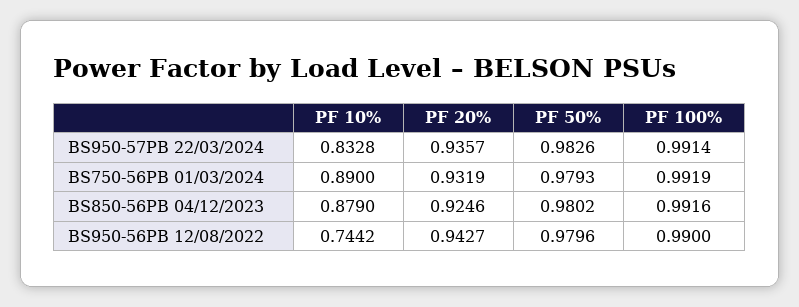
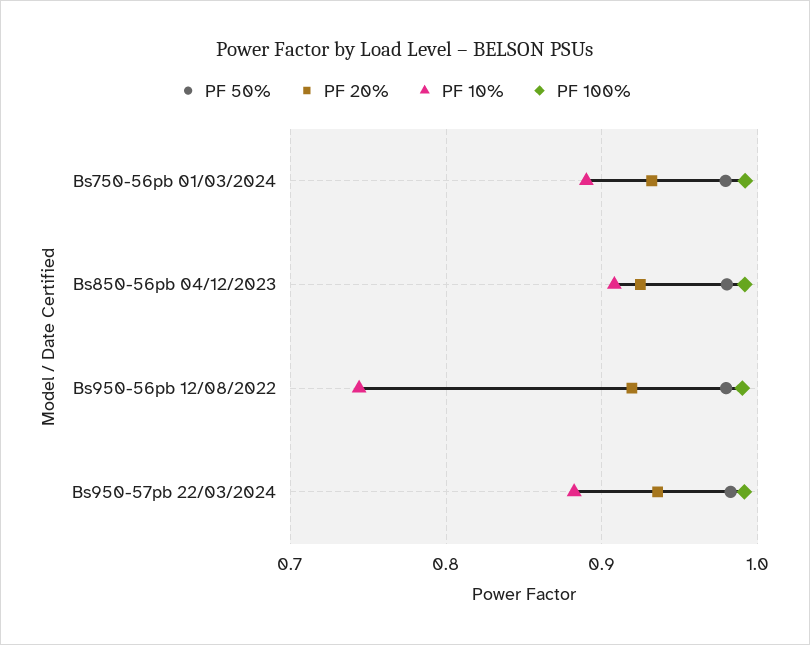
  {
    "PF 10%": {
-     "BS950-57PB 22/03/2024": 0.8328,
+     "BS950-57PB 22/03/2024": 0.88,
      "BS750-56PB 01/03/2024": 0.89,
-     "BS850-56PB 04/12/2023": 0.879,
+     "BS850-56PB 04/12/2023": 0.91,
      "BS950-56PB 12/08/2022": 0.7442
    },
    "PF 20%": {
      "BS950-57PB 22/03/2024": 0.9357,
      "BS750-56PB 01/03/2024": 0.9319,
      "BS850-56PB 04/12/2023": 0.9246,
-     "BS950-56PB 12/08/2022": 0.9427
+     "BS950-56PB 12/08/2022": 0.92
    },
    "PF 50%": {
      "BS950-57PB 22/03/2024": 0.9826,
      "BS750-56PB 01/03/2024": 0.9793,
      "BS850-56PB 04/12/2023": 0.9802,
      "BS950-56PB 12/08/2022": 0.9796
    },
    "PF 100%": {
      "BS950-57PB 22/03/2024": 0.9914,
      "BS750-56PB 01/03/2024": 0.9919,
      "BS850-56PB 04/12/2023": 0.9916,
      "BS950-56PB 12/08/2022": 0.99
    }
  }

